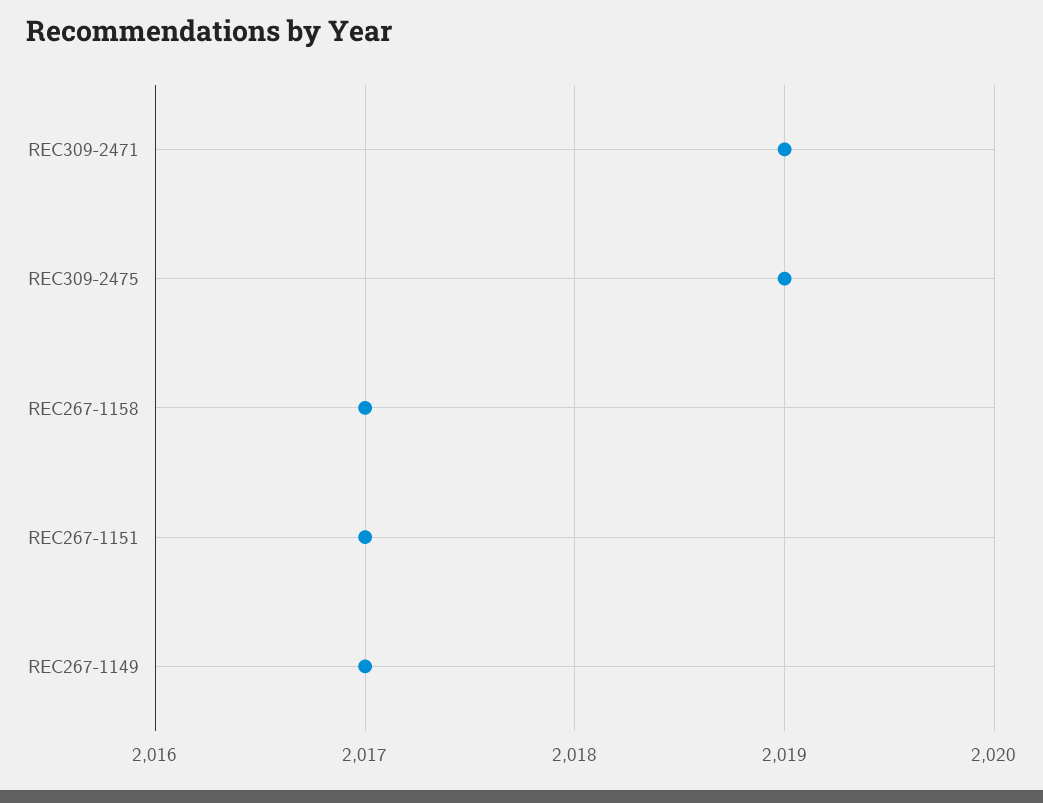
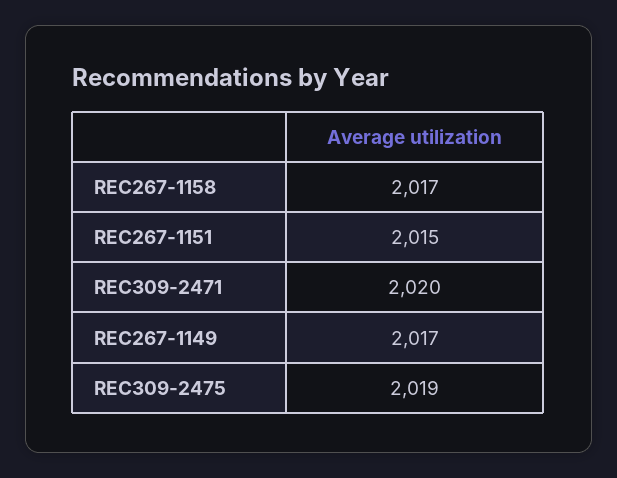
  {
-   "REC309-2471": 2019,
+   "REC309-2471": 2020,
    "REC309-2475": 2019,
    "REC267-1158": 2017,
-   "REC267-1151": 2017,
+   "REC267-1151": 2015,
    "REC267-1149": 2017
  }

